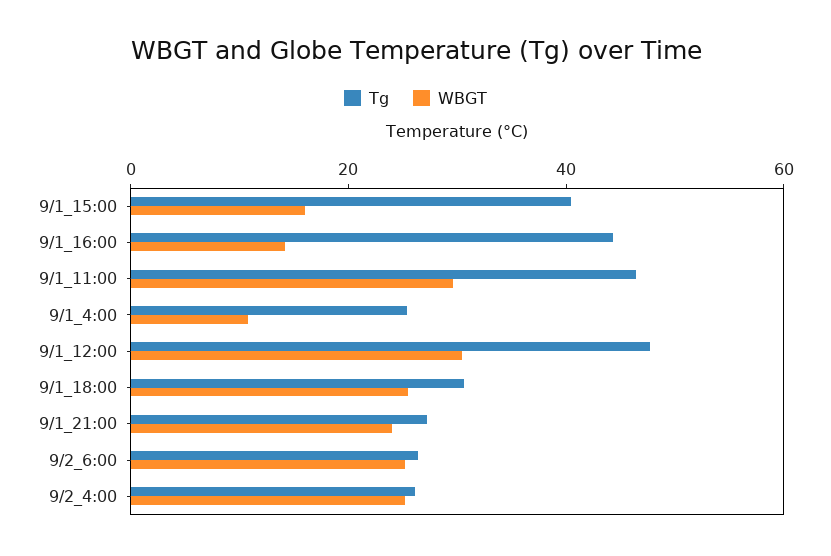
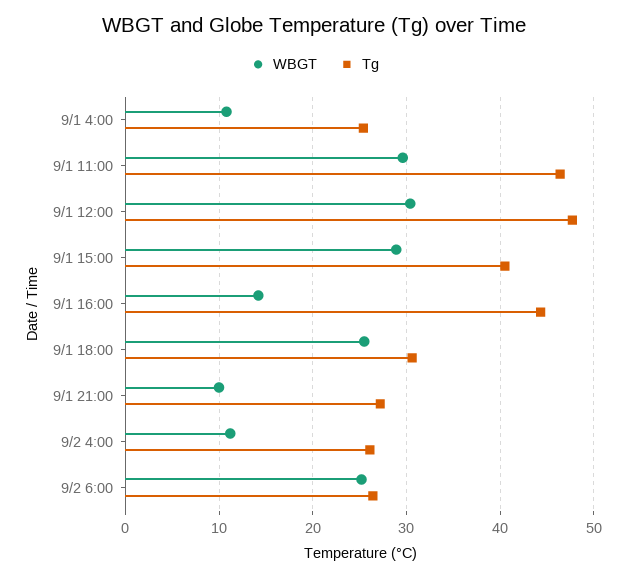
  {
    "Tg": {
      "9/1_15:00": 41,
      "9/1_16:00": 44,
      "9/1_11:00": 46,
      "9/1_4:00": 25,
      "9/1_12:00": 48,
      "9/1_18:00": 31,
      "9/1_21:00": 27,
      "9/2_6:00": 26,
      "9/2_4:00": 26
    },
    "WBGT": {
-     "9/1_15:00": 15,
+     "9/1_15:00": 29,
      "9/1_16:00": 14,
      "9/1_11:00": 30,
      "9/1_4:00": 11,
      "9/1_12:00": 30,
      "9/1_18:00": 26,
-     "9/1_21:00": 25,
+     "9/1_21:00": 10,
      "9/2_6:00": 25,
-     "9/2_4:00": 25
+     "9/2_4:00": 11
    }
  }

